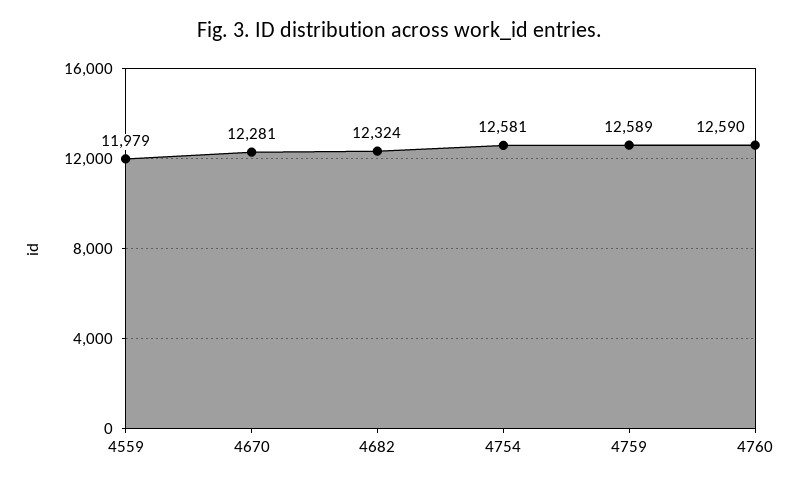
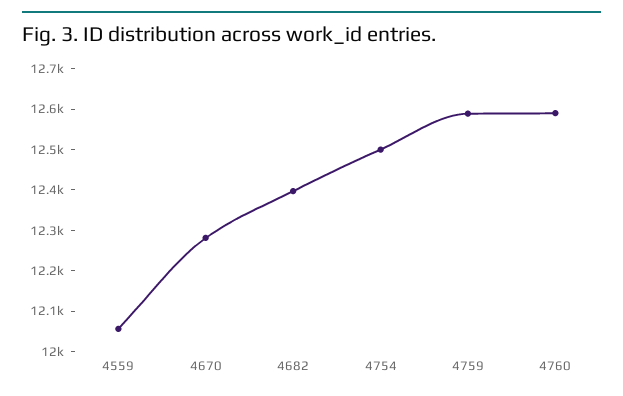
  {
-   "4559": 11979,
+   "4559": 12060,
    "4670": 12281,
-   "4682": 12324,
+   "4682": 12400,
-   "4754": 12581,
+   "4754": 12500,
    "4759": 12589,
    "4760": 12590
  }

